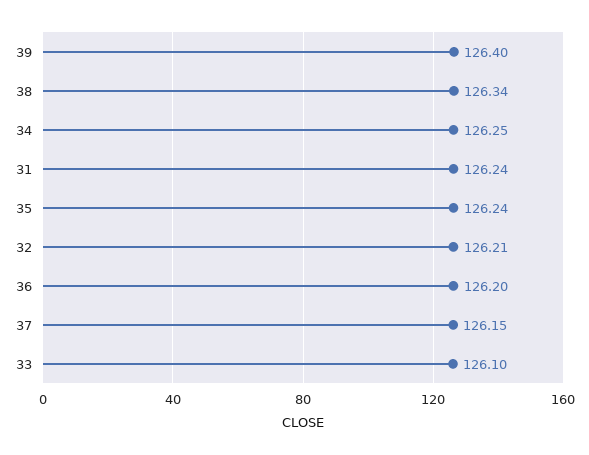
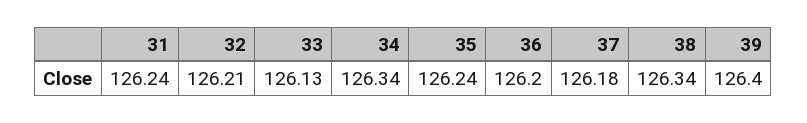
  {
    "39": 126.4,
    "38": 126.34,
-   "34": 126.25,
+   "34": 126.34,
    "31": 126.24,
    "35": 126.24,
    "32": 126.21,
    "36": 126.2,
-   "37": 126.15,
+   "37": 126.18,
-   "33": 126.1
+   "33": 126.13
  }

